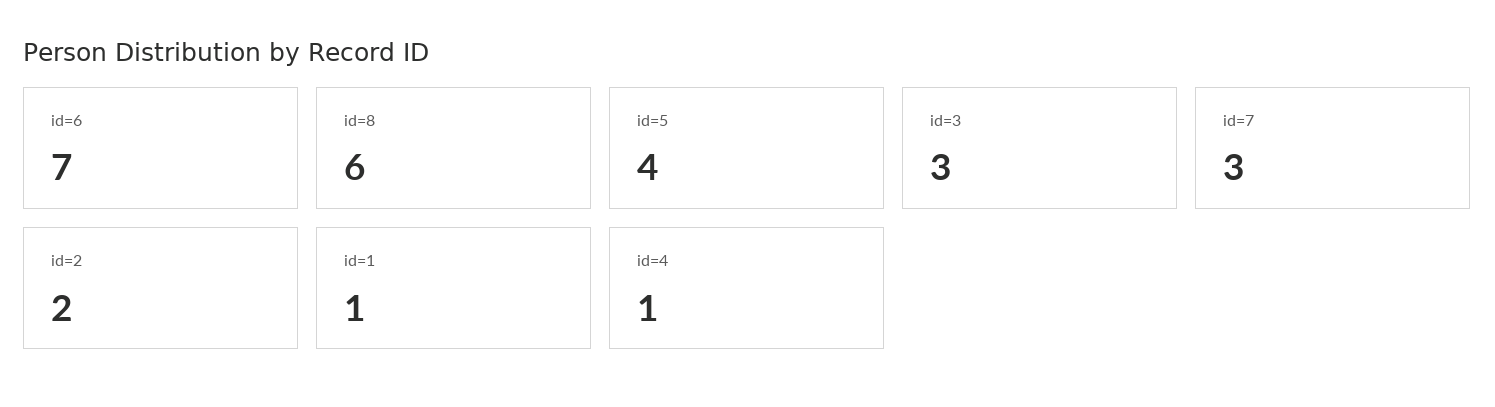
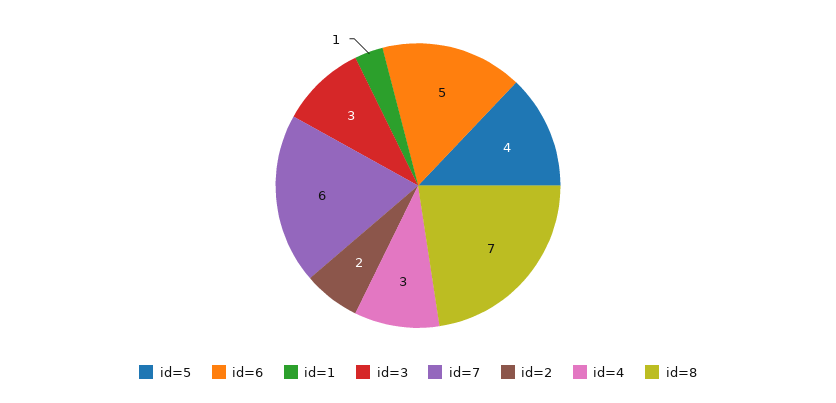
  {
-   "id=6": 7,
+   "id=6": 5,
-   "id=8": 6,
+   "id=8": 7,
    "id=5": 4,
    "id=3": 3,
-   "id=7": 3,
+   "id=7": 6,
    "id=2": 2,
    "id=1": 1,
-   "id=4": 1
+   "id=4": 3
  }

